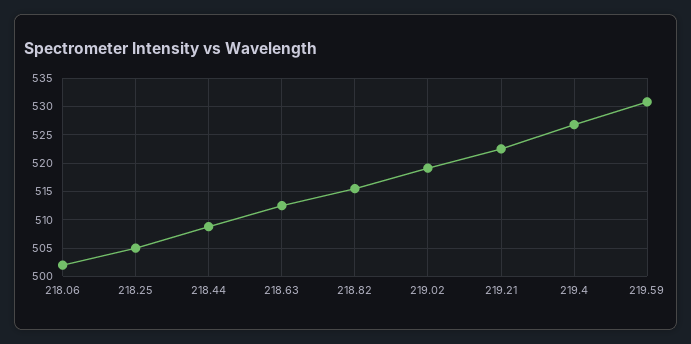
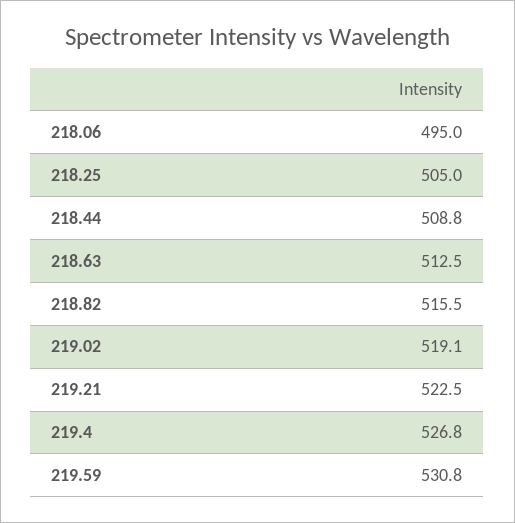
  {
-   "218.06": 502.5,
+   "218.06": 495,
    "218.25": 505,
    "218.44": 508.8,
    "218.63": 512.5,
    "218.82": 515.5,
    "219.02": 519.1,
    "219.21": 522.5,
    "219.4": 526.8,
    "219.59": 530.8
  }

